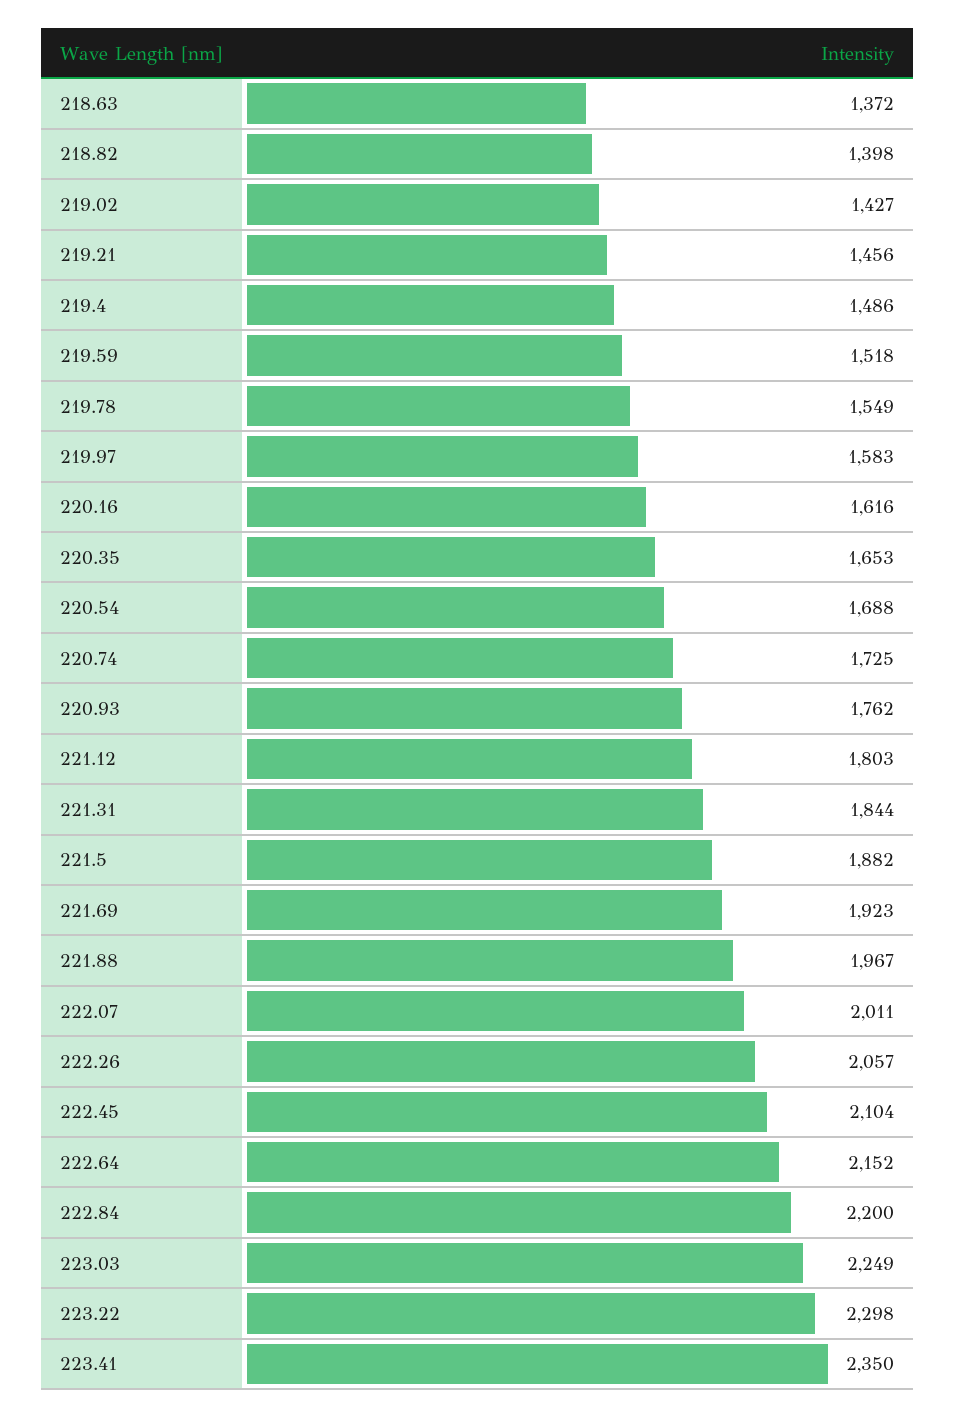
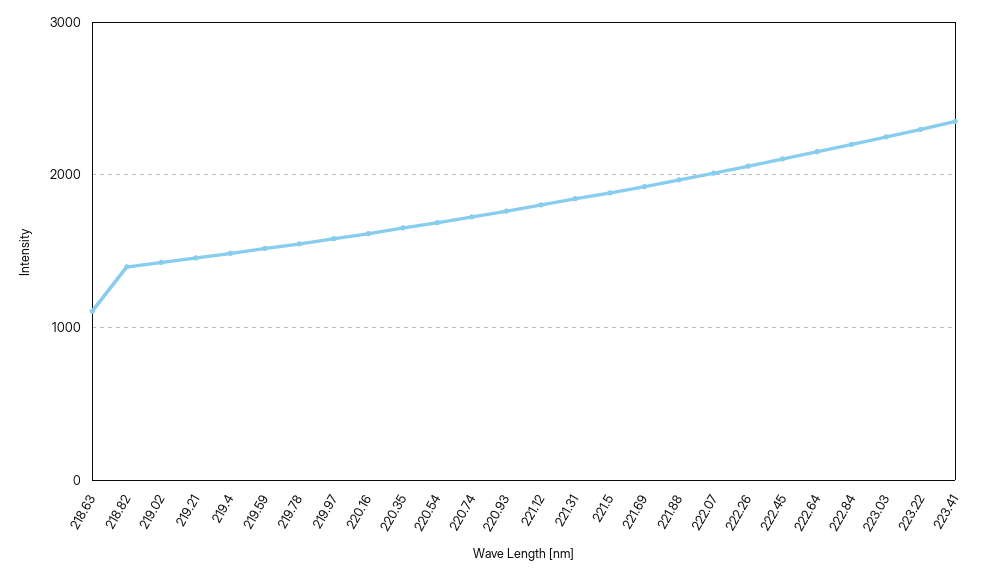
  {
-   "218.63": 1372,
+   "218.63": 1100,
    "218.82": 1398,
    "219.02": 1427,
    "219.21": 1456,
    "219.4": 1486,
    "219.59": 1518,
    "219.78": 1549,
    "219.97": 1583,
    "220.16": 1616,
    "220.35": 1653,
    "220.54": 1688,
    "220.74": 1725,
    "220.93": 1762,
    "221.12": 1803,
    "221.31": 1844,
    "221.5": 1882,
    "221.69": 1923,
    "221.88": 1967,
    "222.07": 2011,
    "222.26": 2057,
    "222.45": 2104,
    "222.64": 2152,
    "222.84": 2200,
    "223.03": 2249,
    "223.22": 2298,
    "223.41": 2350
  }

